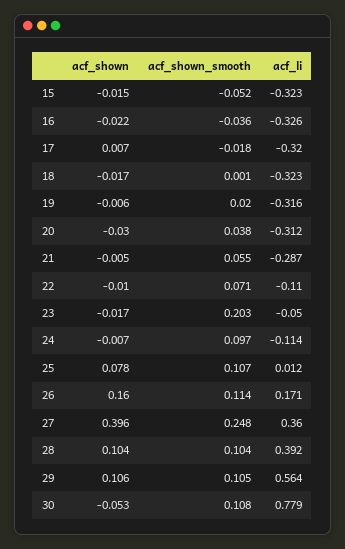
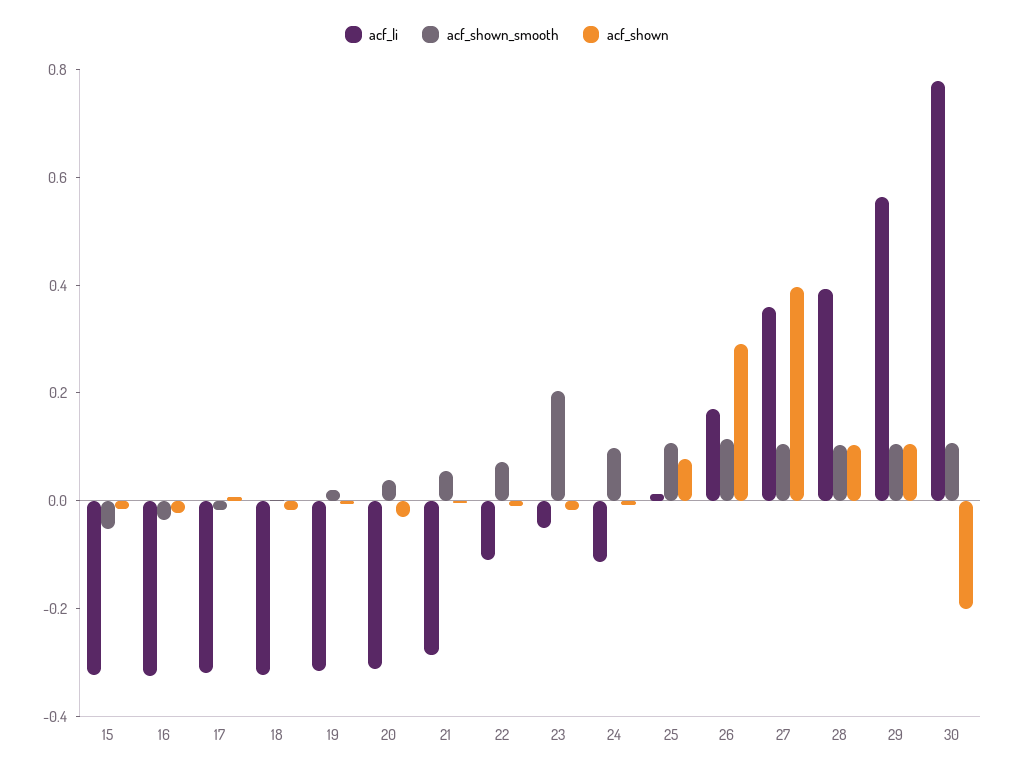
  {
    "acf_shown": {
      "15": -0.015,
      "16": -0.022,
      "17": 0.007,
      "18": -0.017,
      "19": -0.006,
      "20": -0.03,
      "21": -0.005,
      "22": -0.01,
      "23": -0.017,
      "24": -0.007,
      "25": 0.078,
-     "26": 0.16,
+     "26": 0.3,
      "27": 0.396,
      "28": 0.104,
      "29": 0.106,
-     "30": -0.053
+     "30": -0.2
    },
    "acf_shown_smooth": {
      "15": -0.052,
      "16": -0.036,
      "17": -0.018,
      "18": 0.001,
      "19": 0.02,
      "20": 0.038,
      "21": 0.055,
      "22": 0.071,
      "23": 0.203,
      "24": 0.097,
      "25": 0.107,
      "26": 0.114,
-     "27": 0.248,
+     "27": 0.1,
      "28": 0.104,
      "29": 0.105,
      "30": 0.108
    },
    "acf_li": {
      "15": -0.323,
      "16": -0.326,
      "17": -0.32,
      "18": -0.323,
      "19": -0.316,
      "20": -0.312,
      "21": -0.287,
      "22": -0.11,
      "23": -0.05,
      "24": -0.114,
      "25": 0.012,
      "26": 0.171,
      "27": 0.36,
      "28": 0.392,
      "29": 0.564,
      "30": 0.779
    }
  }

